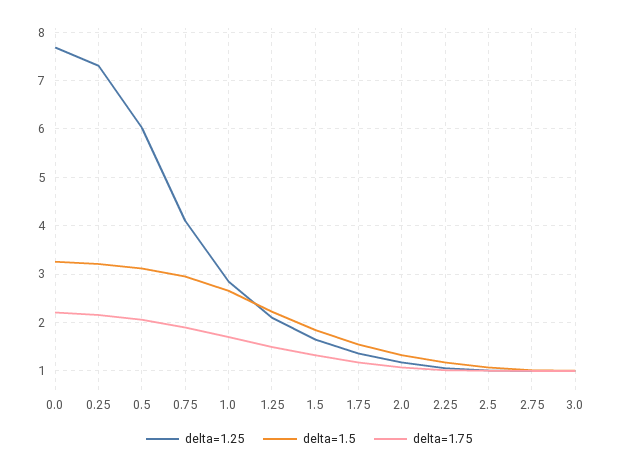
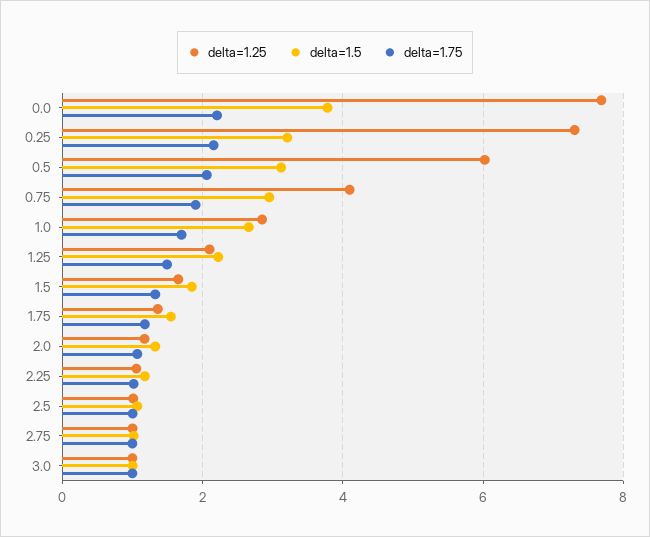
  {
    "delta=1.25": {
      "0.0": 7.6,
      "0.25": 7.4,
      "0.5": 6,
      "0.75": 4,
      "1.0": 2.8,
      "1.25": 2,
      "1.5": 1.6,
      "1.75": 1.4,
      "2.0": 1.2,
      "2.25": 1,
      "2.5": 1,
      "2.75": 1,
      "3.0": 1
    },
    "delta=1.5": {
-     "0.0": 3.2,
+     "0.0": 3.8,
      "0.25": 3.2,
      "0.5": 3.2,
      "0.75": 3,
      "1.0": 2.6,
      "1.25": 2.2,
      "1.5": 1.8,
      "1.75": 1.6,
      "2.0": 1.4,
      "2.25": 1.2,
      "2.5": 1,
      "2.75": 1,
      "3.0": 1
    },
    "delta=1.75": {
      "0.0": 2.2,
      "0.25": 2.2,
      "0.5": 2,
      "0.75": 2,
      "1.0": 1.8,
      "1.25": 1.4,
      "1.5": 1.4,
      "1.75": 1.2,
      "2.0": 1,
      "2.25": 1,
      "2.5": 1,
      "2.75": 1,
      "3.0": 1
    }
  }

